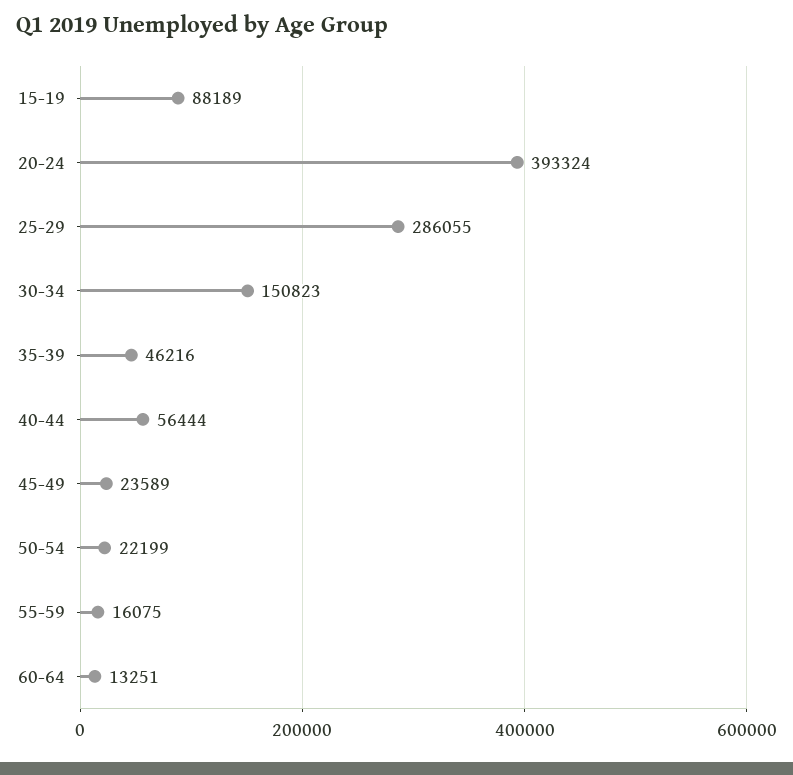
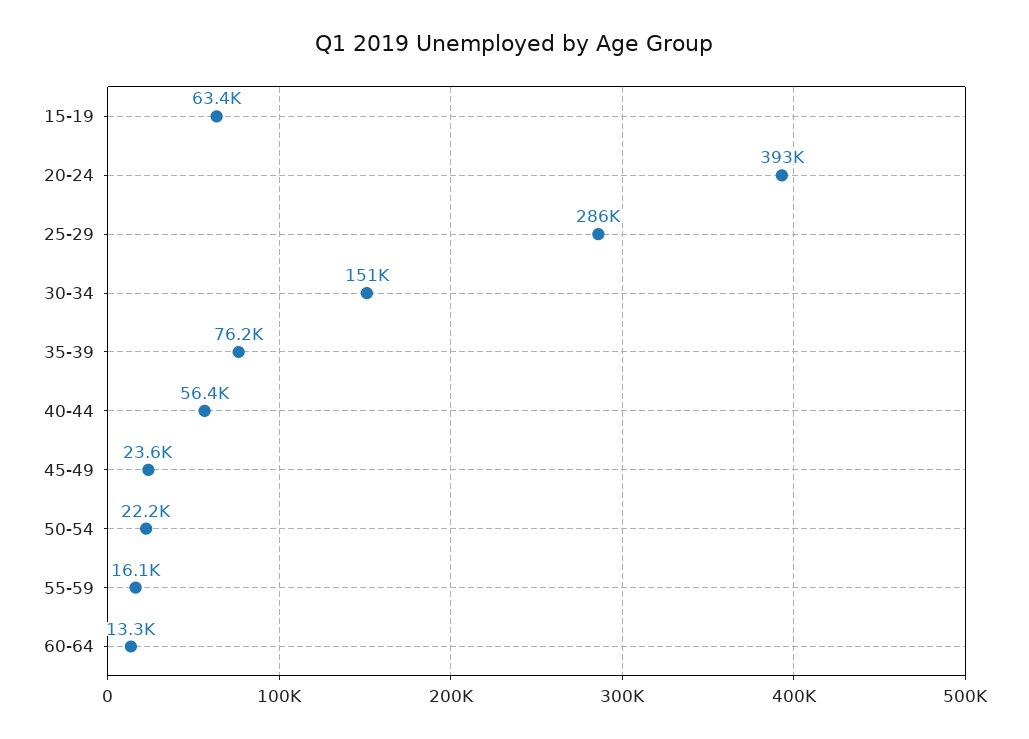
  {
-   "15-19": 88189,
+   "15-19": 63400,
    "20-24": 393324,
    "25-29": 286055,
    "30-34": 150823,
-   "35-39": 46216,
+   "35-39": 76200,
    "40-44": 56444,
    "45-49": 23589,
    "50-54": 22199,
    "55-59": 16075,
    "60-64": 13251
  }

